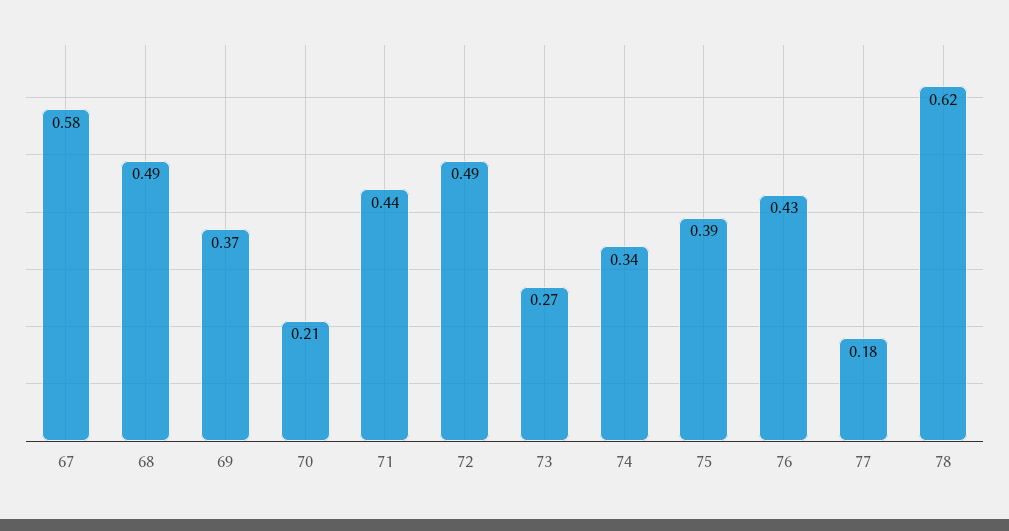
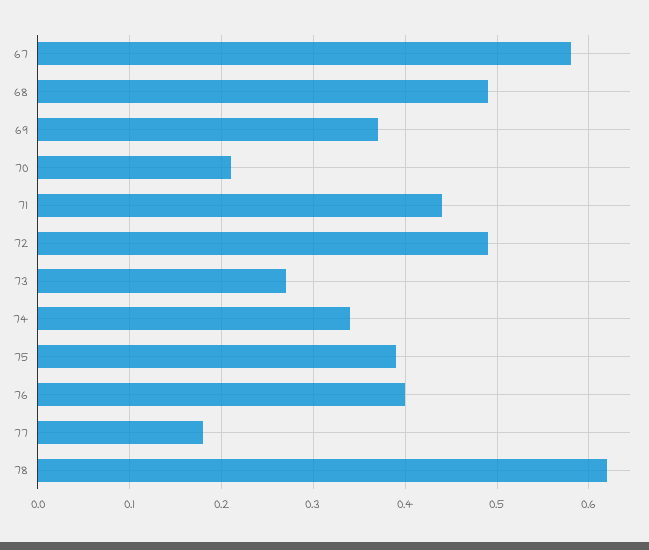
  {
    "67": 0.58,
    "68": 0.49,
    "69": 0.37,
    "70": 0.21,
    "71": 0.44,
    "72": 0.49,
    "73": 0.27,
    "74": 0.34,
    "75": 0.39,
-   "76": 0.43,
+   "76": 0.4,
    "77": 0.18,
    "78": 0.62
  }

